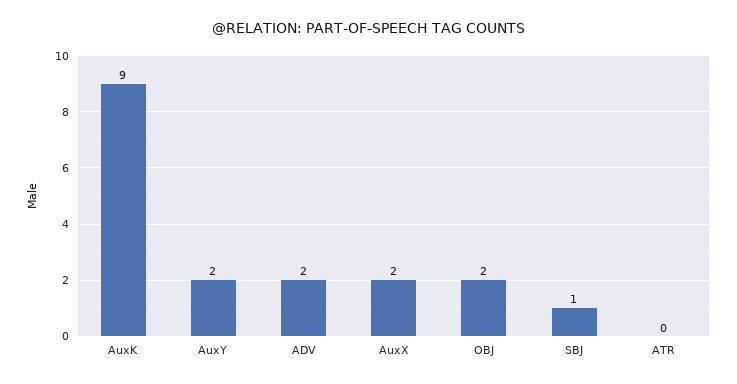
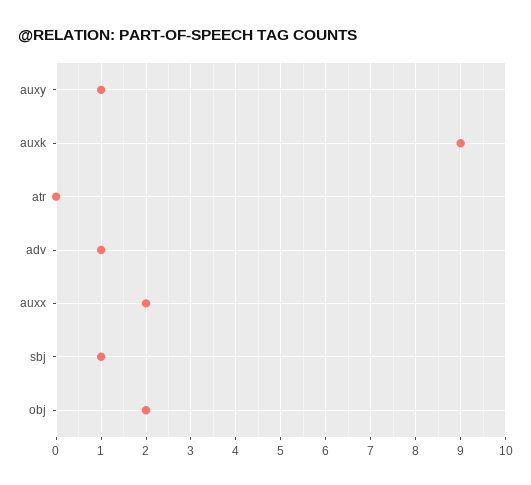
  {
    "AuxK": 9,
-   "AuxY": 2,
+   "AuxY": 1,
-   "ADV": 2,
+   "ADV": 1,
    "AuxX": 2,
    "OBJ": 2,
    "SBJ": 1,
    "ATR": 0
  }

